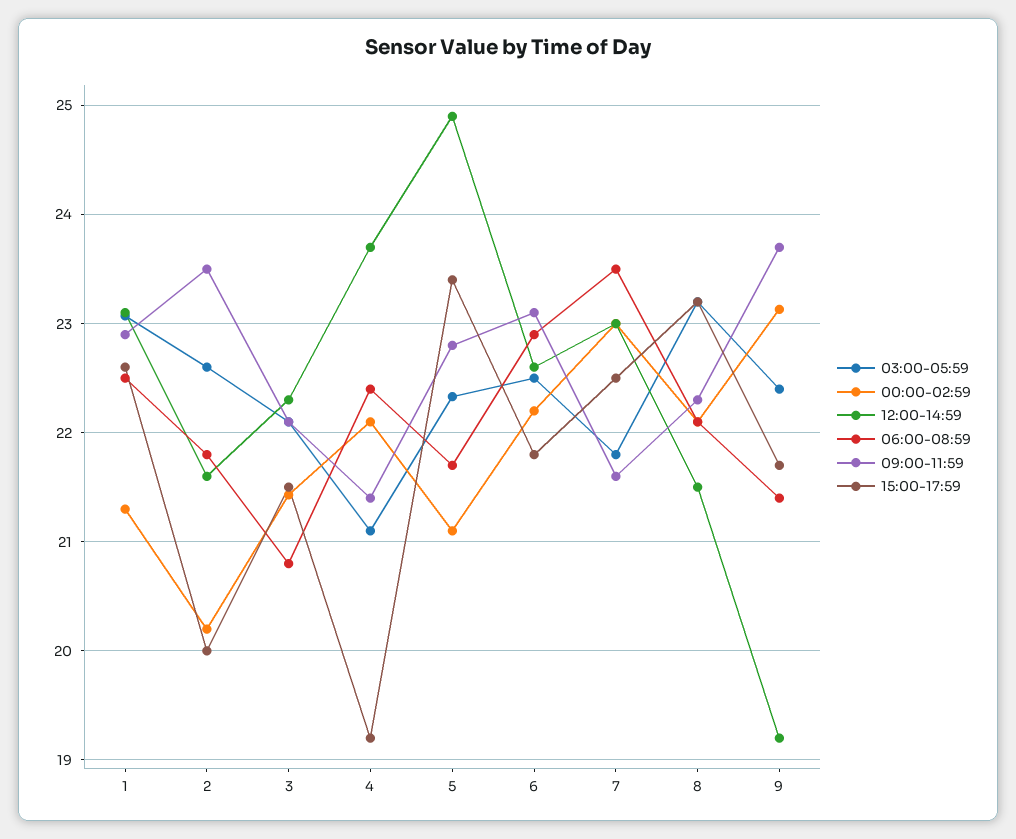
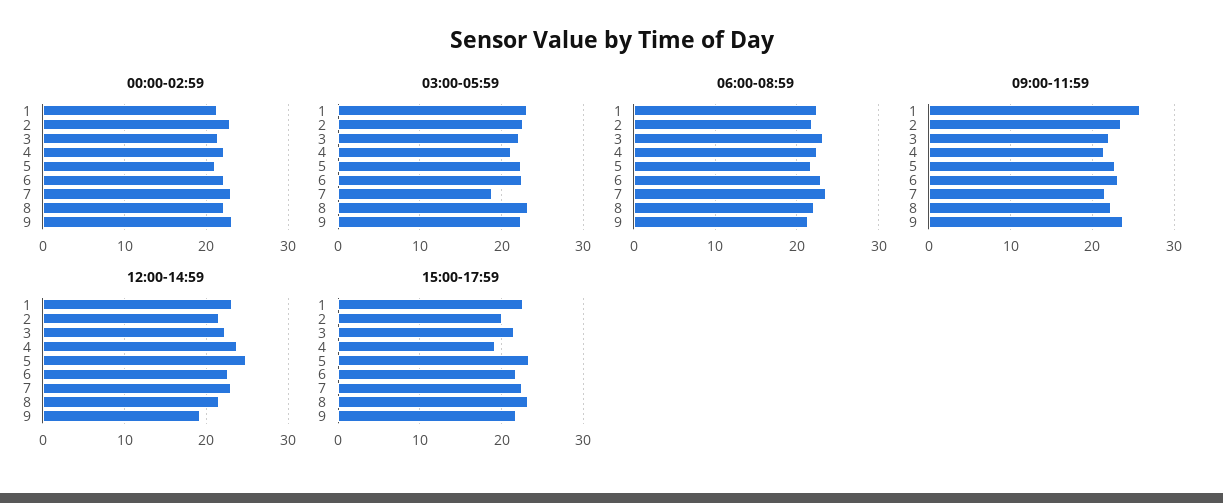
  {
    "03:00-05:59": {
      "1": 23.1,
      "2": 22.6,
      "3": 22.1,
      "4": 21.1,
      "5": 22.3,
      "6": 22.5,
-     "7": 21.8,
+     "7": 19,
      "8": 23.2,
      "9": 22.4
    },
    "00:00-02:59": {
      "1": 21.3,
-     "2": 20.2,
+     "2": 23,
      "3": 21.4,
      "4": 22.1,
      "5": 21.1,
      "6": 22.2,
      "7": 23,
      "8": 22.1,
      "9": 23.1
    },
    "12:00-14:59": {
      "1": 23.1,
      "2": 21.6,
      "3": 22.3,
      "4": 23.7,
      "5": 24.9,
      "6": 22.6,
      "7": 23,
      "8": 21.5,
      "9": 19.2
    },
    "06:00-08:59": {
      "1": 22.5,
      "2": 21.8,
-     "3": 20.8,
+     "3": 23,
      "4": 22.4,
      "5": 21.7,
      "6": 22.9,
      "7": 23.5,
      "8": 22.1,
      "9": 21.4
    },
    "09:00-11:59": {
-     "1": 22.9,
+     "1": 26,
      "2": 23.5,
      "3": 22.1,
      "4": 21.4,
      "5": 22.8,
      "6": 23.1,
      "7": 21.6,
      "8": 22.3,
      "9": 23.7
    },
    "15:00-17:59": {
      "1": 22.6,
      "2": 20,
      "3": 21.5,
      "4": 19.2,
      "5": 23.4,
      "6": 21.8,
      "7": 22.5,
      "8": 23.2,
      "9": 21.7
    }
  }

